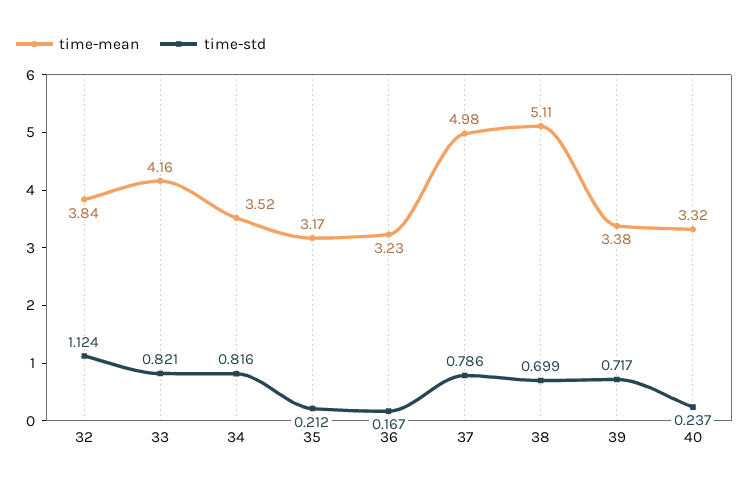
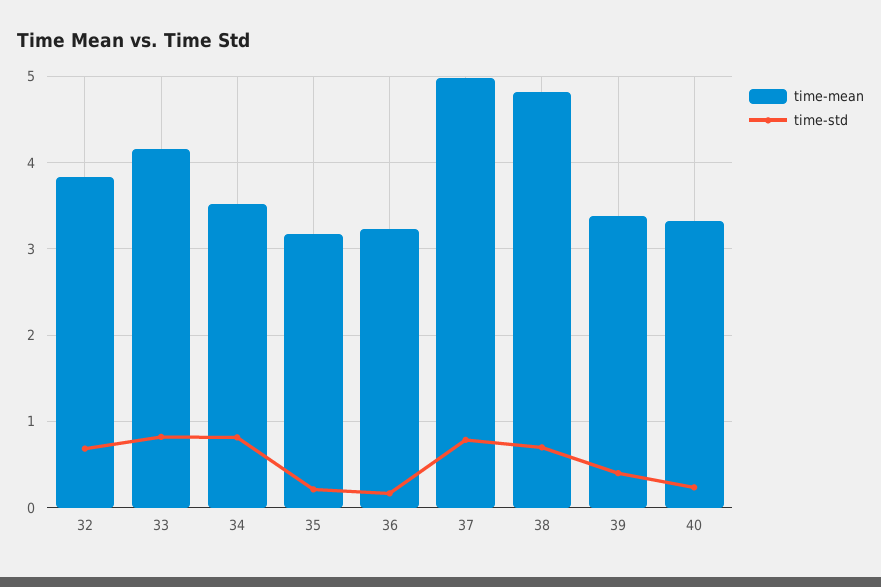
  {
    "time-mean": {
      "32": 3.84,
      "33": 4.16,
      "34": 3.52,
      "35": 3.17,
      "36": 3.23,
      "37": 4.98,
-     "38": 5.11,
+     "38": 4.8,
      "39": 3.38,
      "40": 3.32
    },
    "time-std": {
-     "32": 1.124,
+     "32": 0.7,
      "33": 0.821,
      "34": 0.816,
      "35": 0.212,
      "36": 0.167,
      "37": 0.786,
      "38": 0.699,
-     "39": 0.717,
+     "39": 0.4,
      "40": 0.237
    }
  }

